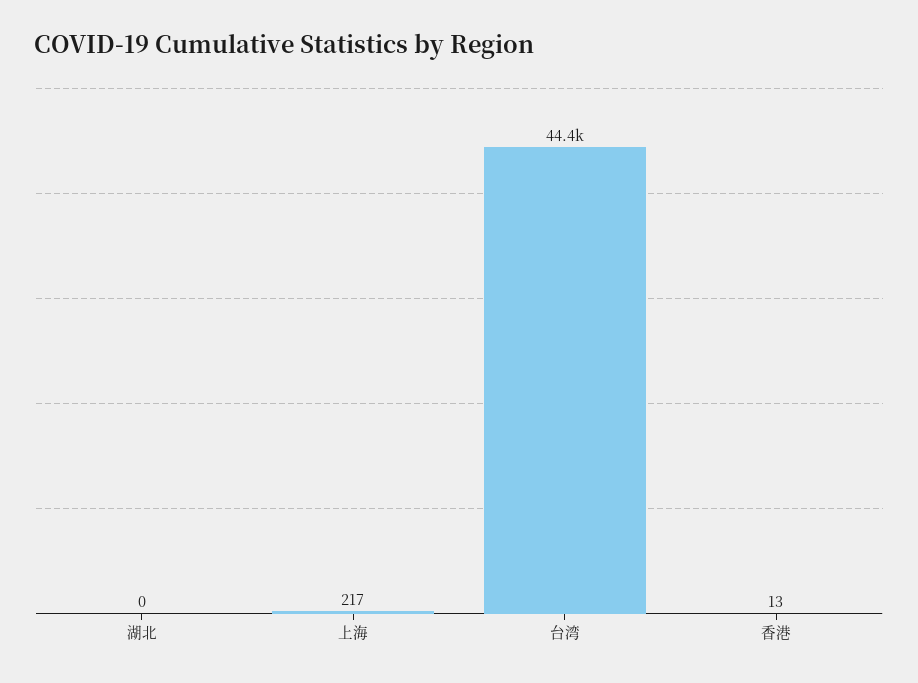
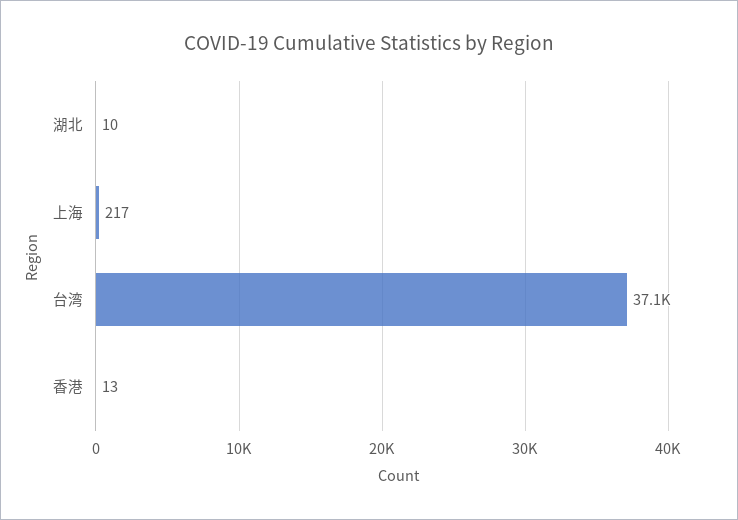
  {
-   "湖北": 0,
+   "湖北": 10,
    "上海": 217,
-   "台湾": 44400,
+   "台湾": 37100,
    "香港": 13
  }

